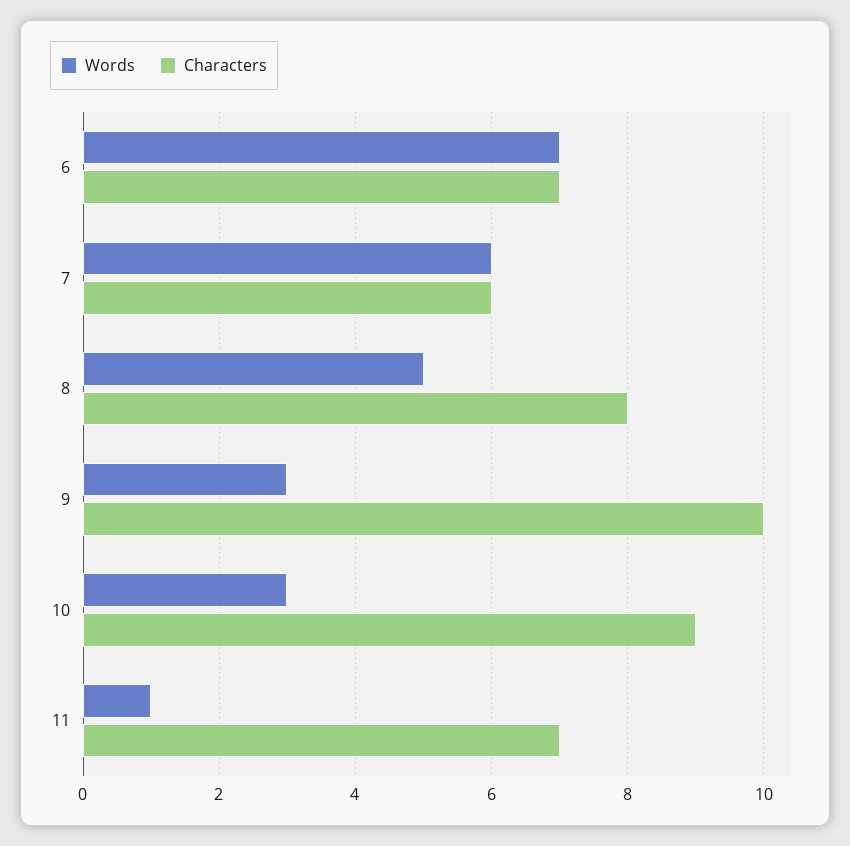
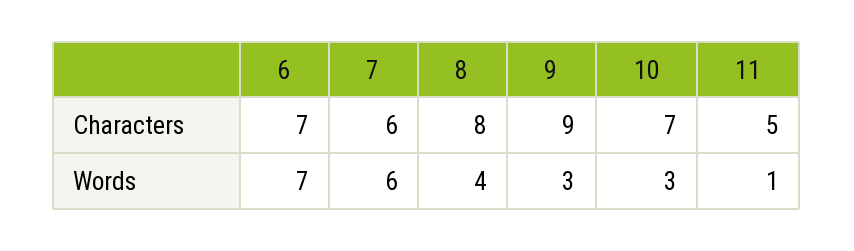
  {
    "Words": {
      "6": 7,
      "7": 6,
-     "8": 5,
+     "8": 4,
      "9": 3,
      "10": 3,
      "11": 1
    },
    "Characters": {
      "6": 7,
      "7": 6,
      "8": 8,
-     "9": 10,
+     "9": 9,
-     "10": 9,
+     "10": 7,
-     "11": 7
+     "11": 5
    }
  }

